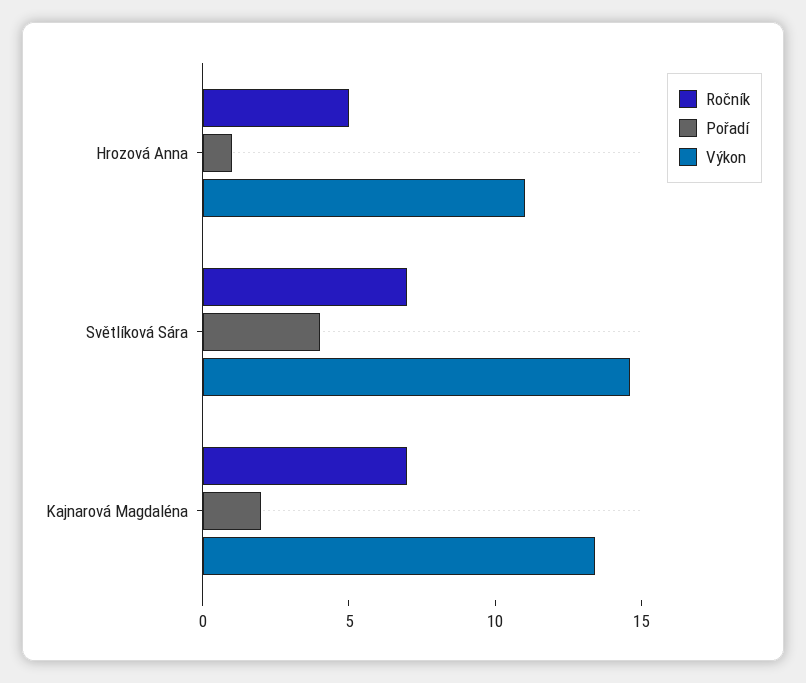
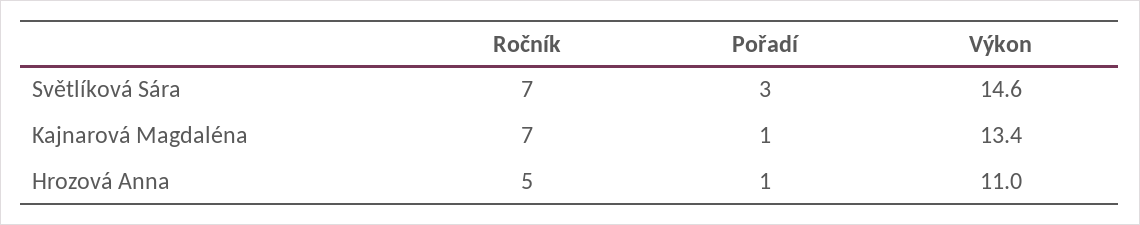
  {
    "Ročník": {
      "Hrozová Anna": 5,
      "Světlíková Sára": 7,
      "Kajnarová Magdaléna": 7
    },
    "Pořadí": {
      "Hrozová Anna": 1,
-     "Světlíková Sára": 4,
+     "Světlíková Sára": 3,
-     "Kajnarová Magdaléna": 2
+     "Kajnarová Magdaléna": 1
    },
    "Výkon": {
      "Hrozová Anna": 11,
      "Světlíková Sára": 14.6,
      "Kajnarová Magdaléna": 13.4
    }
  }

